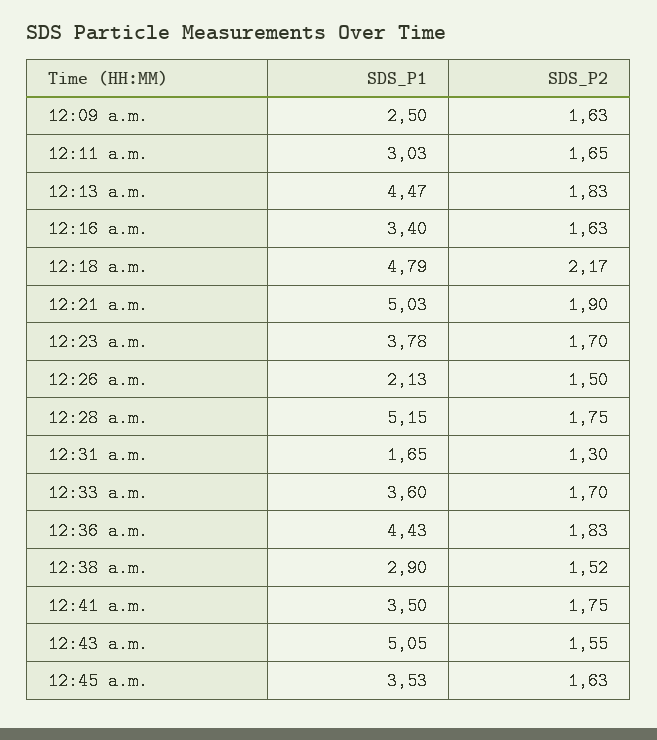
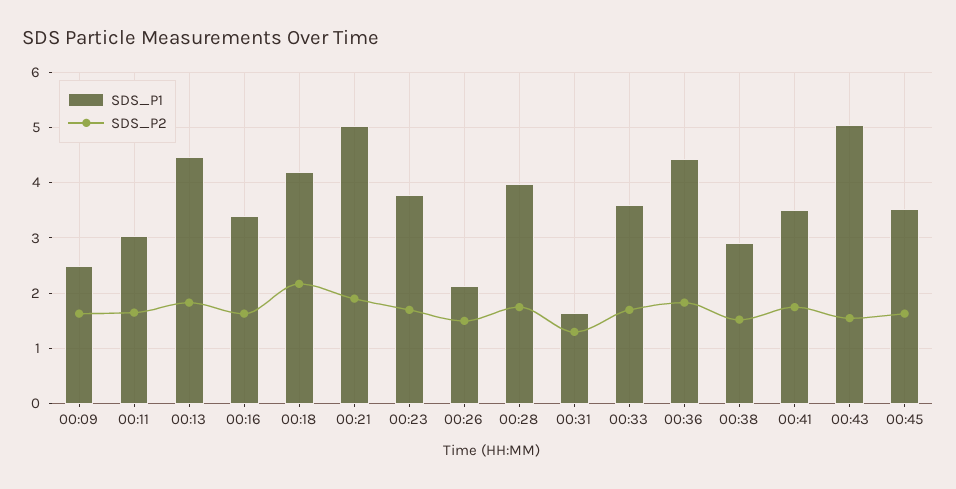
  {
    "SDS_P1": {
      "12:09 a.m.": 2.5,
      "12:11 a.m.": 3.03,
      "12:13 a.m.": 4.47,
      "12:16 a.m.": 3.4,
-     "12:18 a.m.": 4.79,
+     "12:18 a.m.": 4.2,
      "12:21 a.m.": 5.03,
      "12:23 a.m.": 3.78,
      "12:26 a.m.": 2.13,
-     "12:28 a.m.": 5.15,
+     "12:28 a.m.": 4,
      "12:31 a.m.": 1.65,
      "12:33 a.m.": 3.6,
      "12:36 a.m.": 4.43,
      "12:38 a.m.": 2.9,
      "12:41 a.m.": 3.5,
      "12:43 a.m.": 5.05,
      "12:45 a.m.": 3.53
    },
    "SDS_P2": {
      "12:09 a.m.": 1.63,
      "12:11 a.m.": 1.65,
      "12:13 a.m.": 1.83,
      "12:16 a.m.": 1.63,
      "12:18 a.m.": 2.17,
      "12:21 a.m.": 1.9,
      "12:23 a.m.": 1.7,
      "12:26 a.m.": 1.5,
      "12:28 a.m.": 1.75,
      "12:31 a.m.": 1.3,
      "12:33 a.m.": 1.7,
      "12:36 a.m.": 1.83,
      "12:38 a.m.": 1.52,
      "12:41 a.m.": 1.75,
      "12:43 a.m.": 1.55,
      "12:45 a.m.": 1.63
    }
  }

